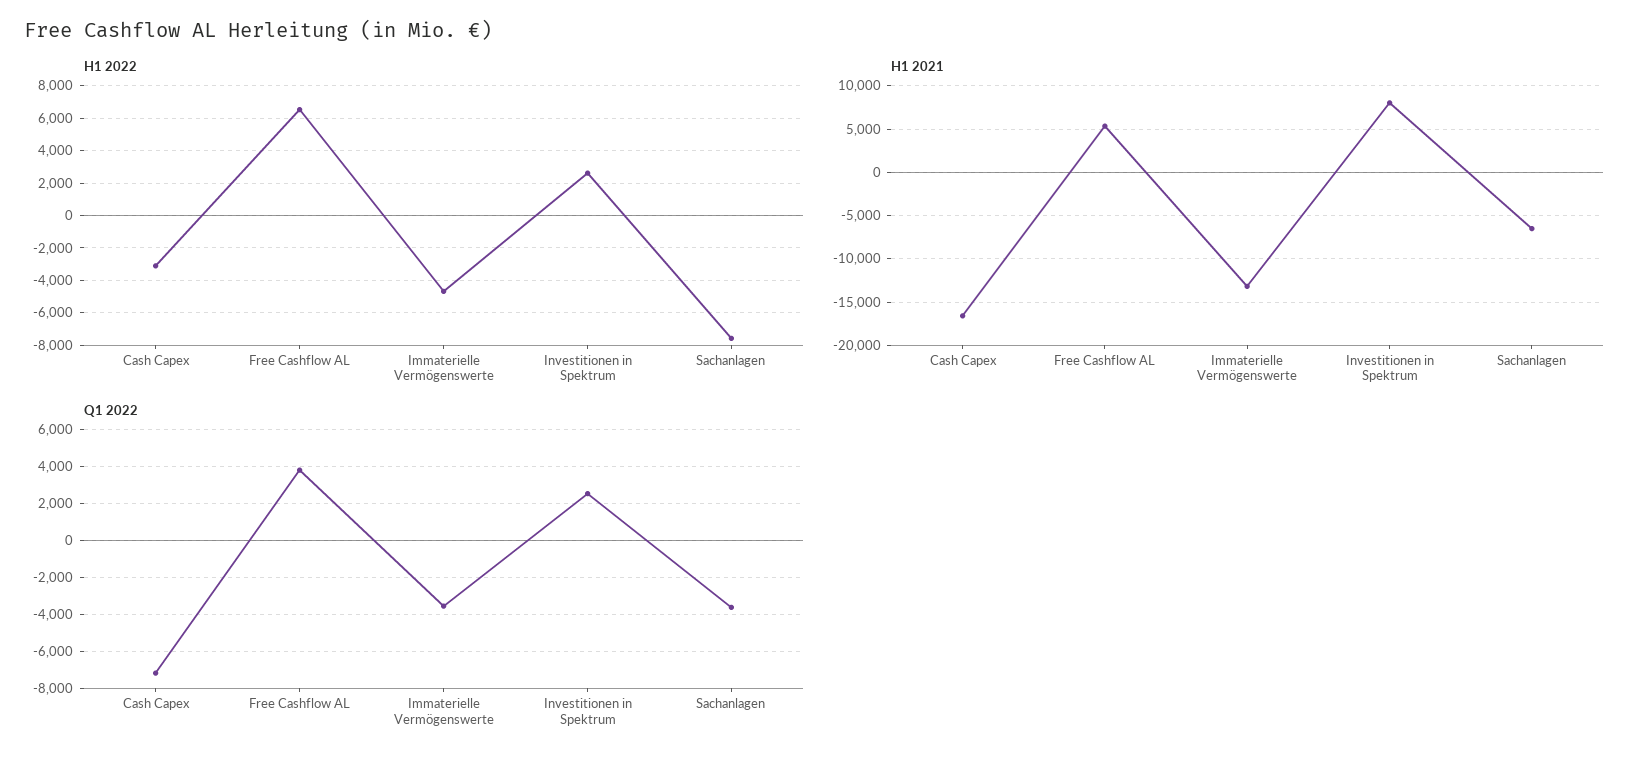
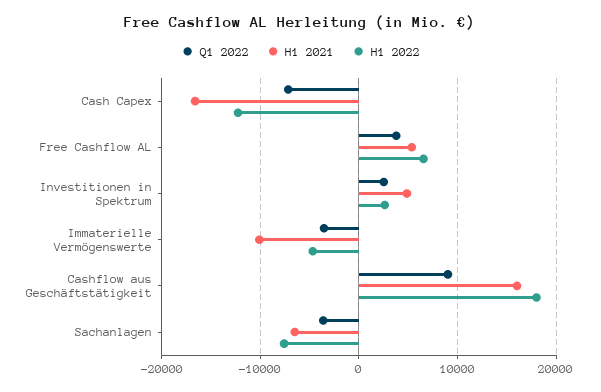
  {
    "H1 2022": {
-     "Cash Capex": -3000,
+     "Cash Capex": -12000,
      "Free Cashflow AL": 6500,
      "Immaterielle Vermögenswerte": -4500,
      "Investitionen in Spektrum": 2500,
-     "Sachanlagen": -7500
+     "Sachanlagen": -7500,
+     "Cashflow aus Geschäftstätigkeit": 18000
    },
    "H1 2021": {
      "Cash Capex": -17000,
      "Free Cashflow AL": 5000,
-     "Immaterielle Vermögenswerte": -13000,
+     "Immaterielle Vermögenswerte": -10000,
-     "Investitionen in Spektrum": 8000,
+     "Investitionen in Spektrum": 5000,
-     "Sachanlagen": -7000
+     "Sachanlagen": -7000,
+     "Cashflow aus Geschäftstätigkeit": 16000
    },
    "Q1 2022": {
      "Cash Capex": -7000,
      "Free Cashflow AL": 4000,
      "Immaterielle Vermögenswerte": -3500,
      "Investitionen in Spektrum": 2500,
-     "Sachanlagen": -3500
+     "Sachanlagen": -3500,
+     "Cashflow aus Geschäftstätigkeit": 9000
    }
  }

